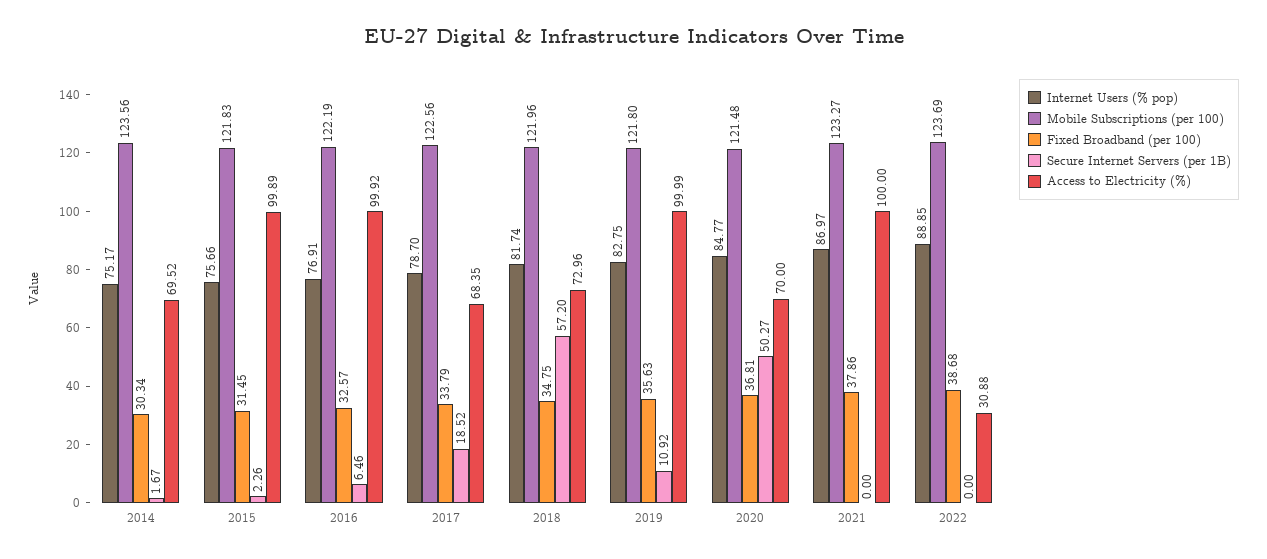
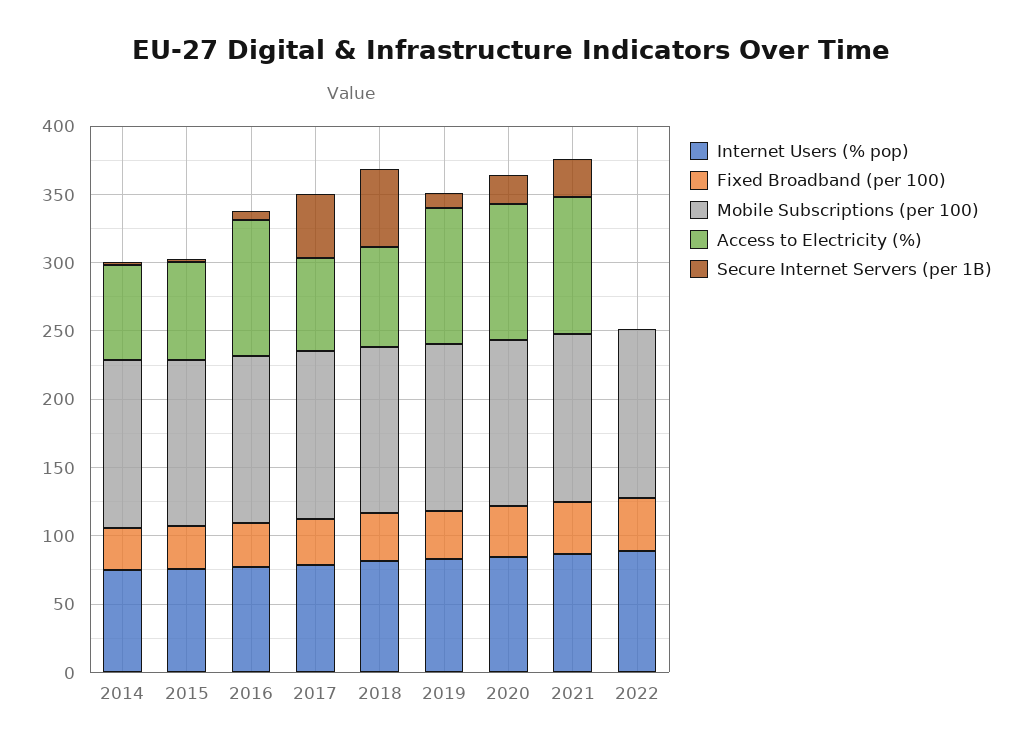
  {
    "Internet Users (% pop)": {
      "2014": 75.17,
      "2015": 75.66,
      "2016": 76.91,
      "2017": 78.7,
      "2018": 81.74,
      "2019": 82.75,
      "2020": 84.77,
      "2021": 86.97,
      "2022": 88.85
    },
    "Mobile Subscriptions (per 100)": {
      "2014": 123.56,
      "2015": 121.83,
      "2016": 122.19,
      "2017": 122.56,
      "2018": 121.96,
      "2019": 121.8,
      "2020": 121.48,
      "2021": 123.27,
      "2022": 123.69
    },
    "Fixed Broadband (per 100)": {
      "2014": 30.34,
      "2015": 31.45,
      "2016": 32.57,
      "2017": 33.79,
      "2018": 34.75,
      "2019": 35.63,
      "2020": 36.81,
      "2021": 37.86,
      "2022": 38.68
    },
    "Secure Internet Servers (per 1B)": {
      "2014": 1.67,
      "2015": 2.26,
      "2016": 6.46,
-     "2017": 18.52,
+     "2017": 50,
      "2018": 57.2,
      "2019": 10.92,
-     "2020": 50.27,
+     "2020": 20,
-     "2021": 0,
+     "2021": 30,
      "2022": 0
    },
    "Access to Electricity (%)": {
      "2014": 69.52,
-     "2015": 99.89,
+     "2015": 70,
      "2016": 99.92,
      "2017": 68.35,
      "2018": 72.96,
      "2019": 99.99,
-     "2020": 70,
+     "2020": 100,
      "2021": 100,
-     "2022": 30.88
+     "2022": 0
    }
  }

